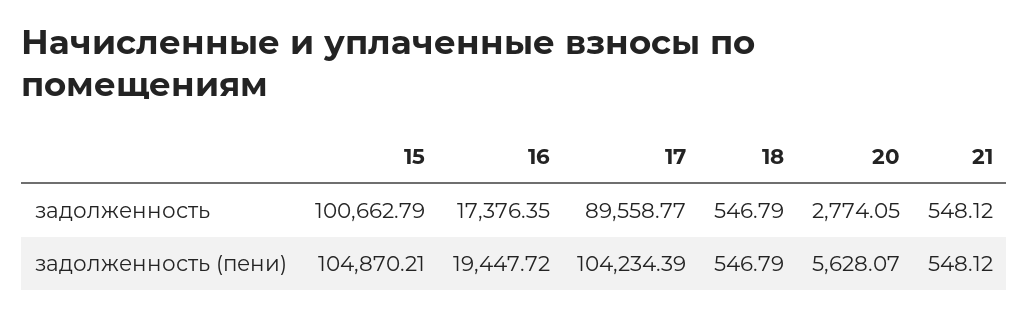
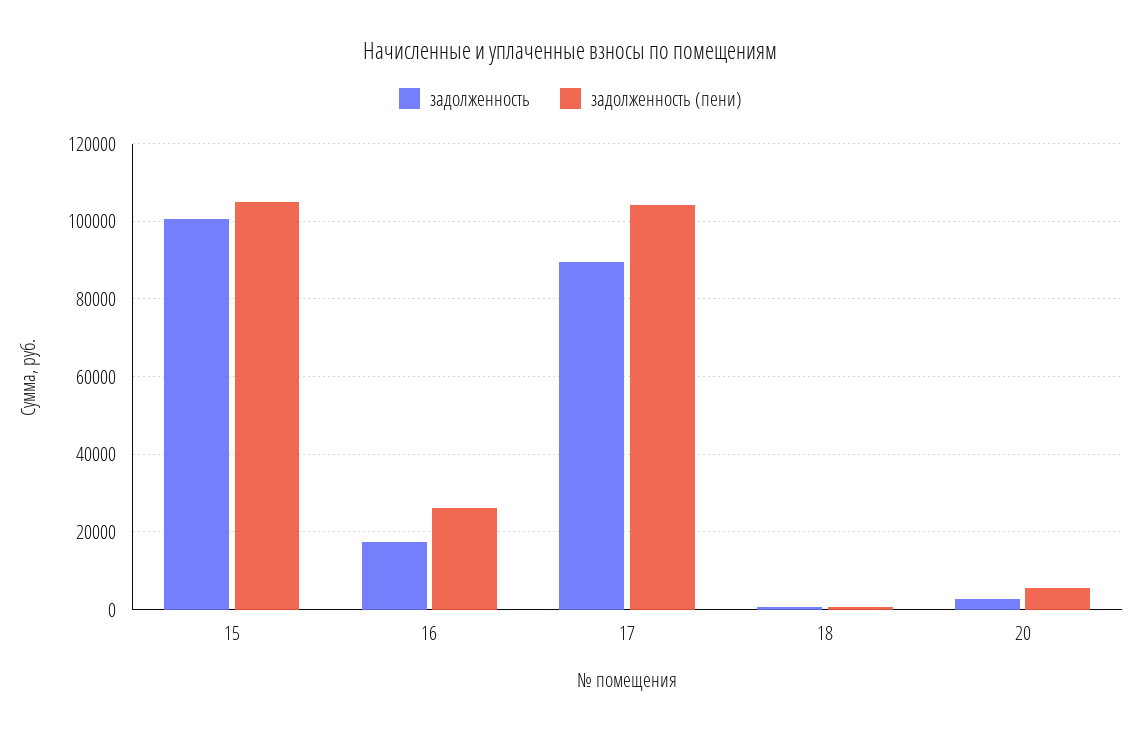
  {
    "задолженность": {
      "15": 100662.79,
      "16": 17376.35,
      "17": 89558.77,
      "18": 546.79,
-     "20": 2774.05,
+     "20": 2774.05
-     "21": 548.12
    },
    "задолженность (пени)": {
      "15": 104870.21,
-     "16": 19447.72,
+     "16": 26000,
      "17": 104234.39,
      "18": 546.79,
-     "20": 5628.07,
+     "20": 5628.07
-     "21": 548.12
    }
  }

